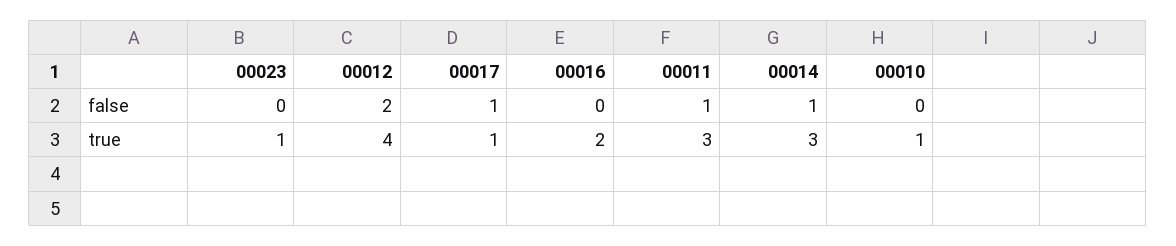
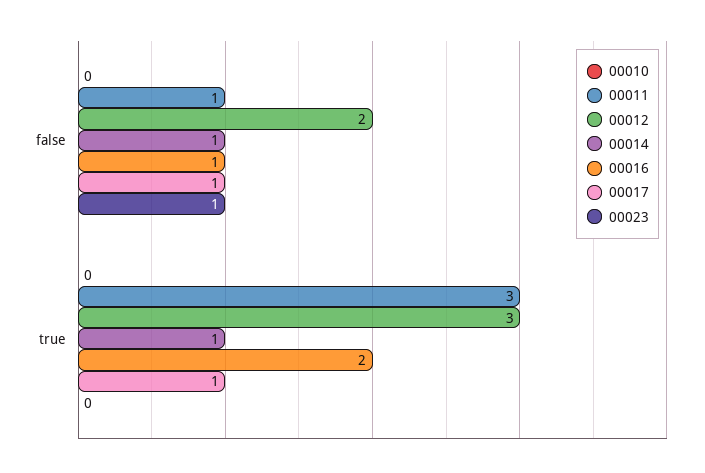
  {
    "00023": {
-     "false": 0,
+     "false": 1,
-     "true": 1
+     "true": 0
    },
    "00012": {
      "false": 2,
-     "true": 4
+     "true": 3
    },
    "00017": {
      "false": 1,
      "true": 1
    },
    "00016": {
-     "false": 0,
+     "false": 1,
      "true": 2
    },
    "00011": {
      "false": 1,
      "true": 3
    },
    "00014": {
      "false": 1,
-     "true": 3
+     "true": 1
    },
    "00010": {
      "false": 0,
-     "true": 1
+     "true": 0
    }
  }

